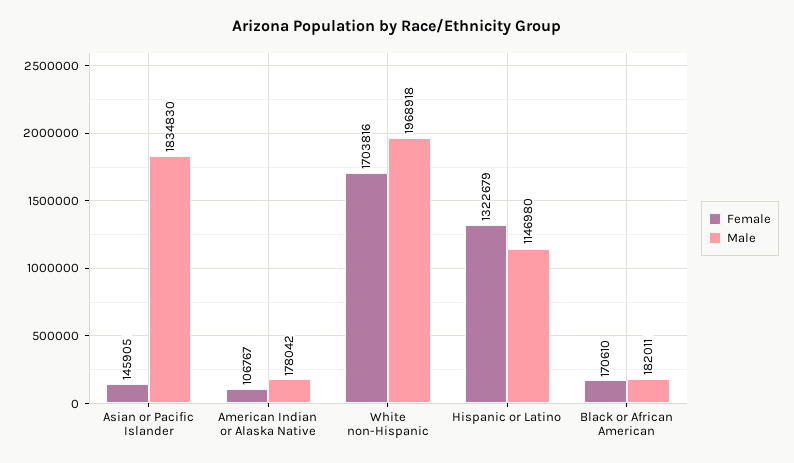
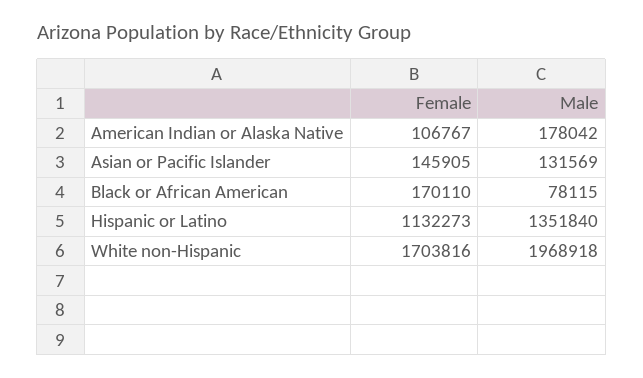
  {
    "Female": {
      "Asian or Pacific Islander": 145905,
      "American Indian or Alaska Native": 106767,
      "White non-Hispanic": 1703816,
-     "Hispanic or Latino": 1322679,
+     "Hispanic or Latino": 1132273,
-     "Black or African American": 170610
+     "Black or African American": 170110
    },
    "Male": {
-     "Asian or Pacific Islander": 1834830,
+     "Asian or Pacific Islander": 131569,
      "American Indian or Alaska Native": 178042,
      "White non-Hispanic": 1968918,
-     "Hispanic or Latino": 1146980,
+     "Hispanic or Latino": 1351840,
-     "Black or African American": 182011
+     "Black or African American": 78115
    }
  }

